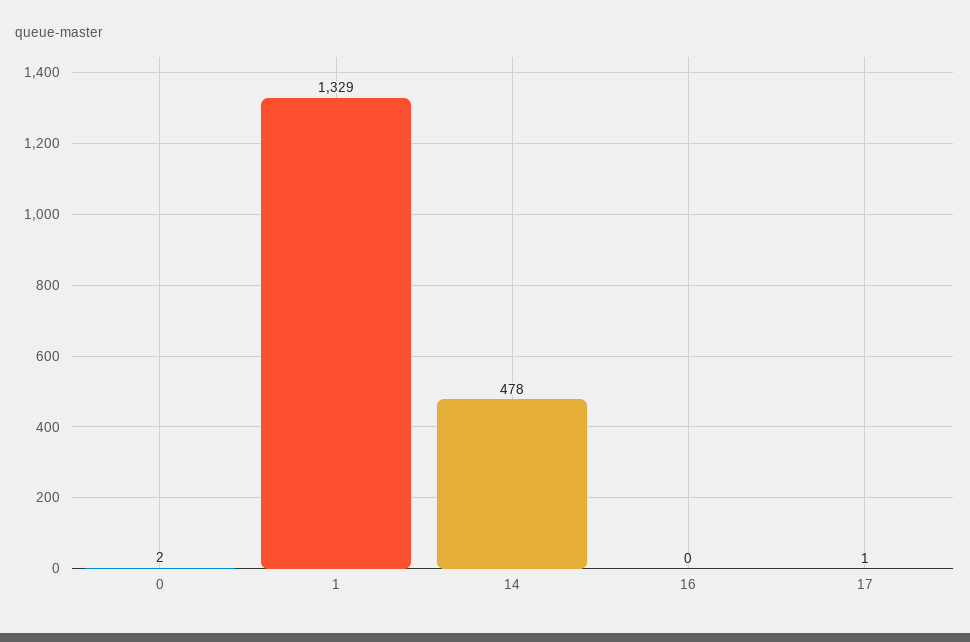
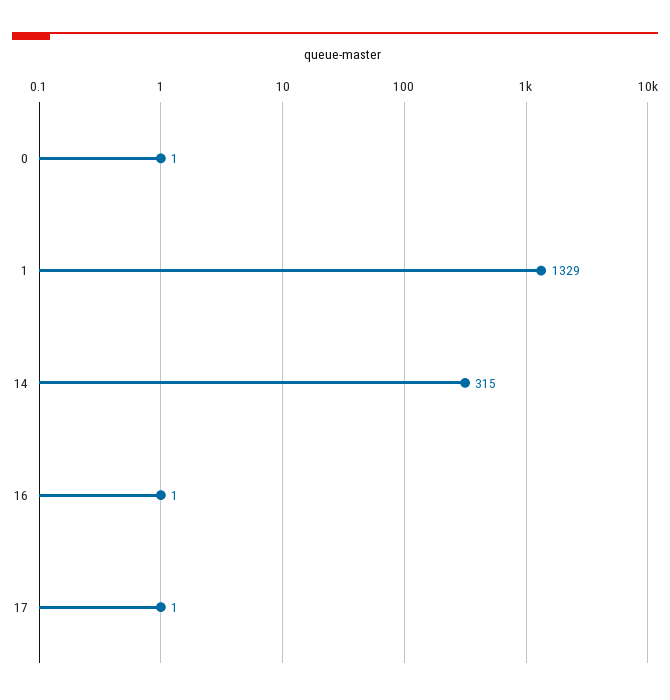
  {
-   "0": 2,
+   "0": 1,
    "1": 1329,
-   "14": 478,
+   "14": 315,
-   "16": 0,
+   "16": 1,
    "17": 1
  }

